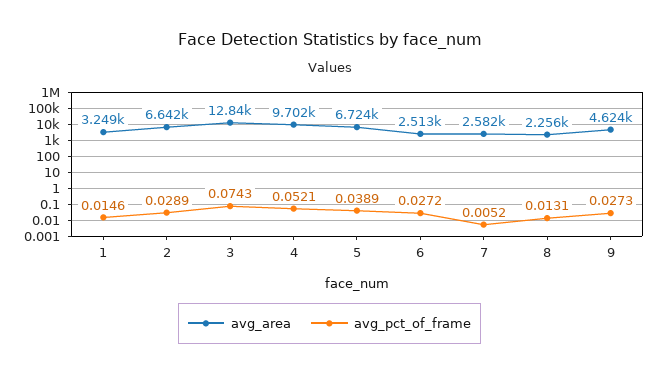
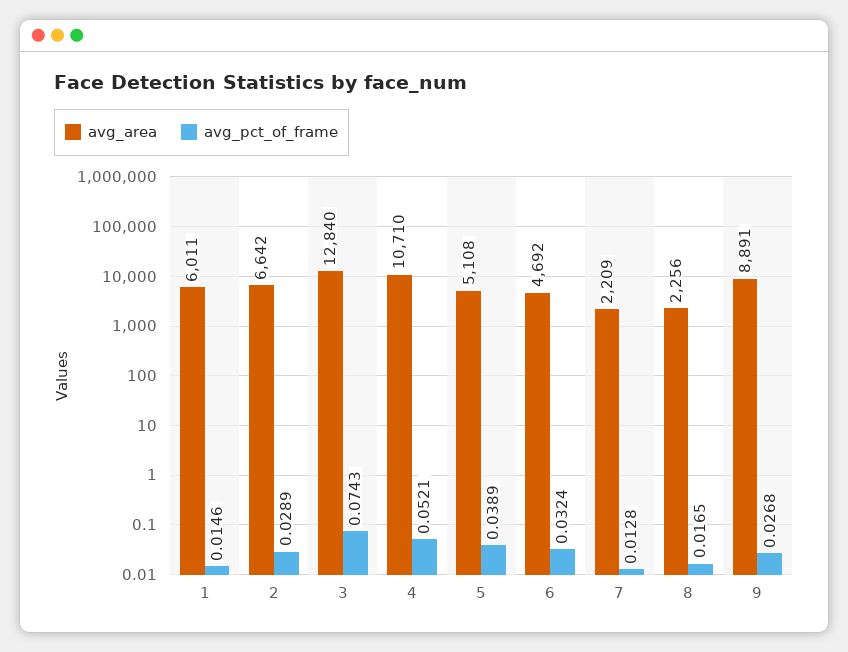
  {
    "avg_area": {
-     "1": 3249,
+     "1": 6011,
      "2": 6642,
      "3": 12840,
-     "4": 9702,
+     "4": 10710,
-     "5": 6724,
+     "5": 5108,
-     "6": 2513,
+     "6": 4692,
-     "7": 2582,
+     "7": 2209,
      "8": 2256,
-     "9": 4624
+     "9": 8891
    },
    "avg_pct_of_frame": {
      "1": 0.0146,
      "2": 0.0289,
      "3": 0.0743,
      "4": 0.0521,
      "5": 0.0389,
-     "6": 0.0272,
+     "6": 0.0324,
-     "7": 0.0052,
+     "7": 0.0128,
-     "8": 0.0131,
+     "8": 0.0165,
-     "9": 0.0273
+     "9": 0.0268
    }
  }

